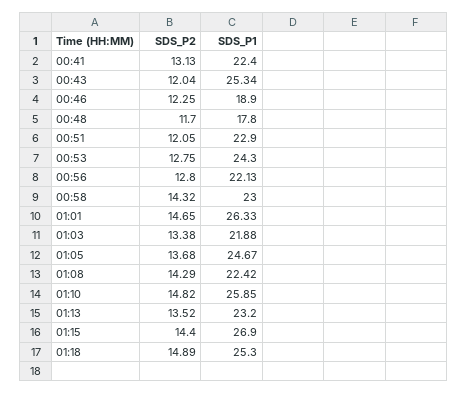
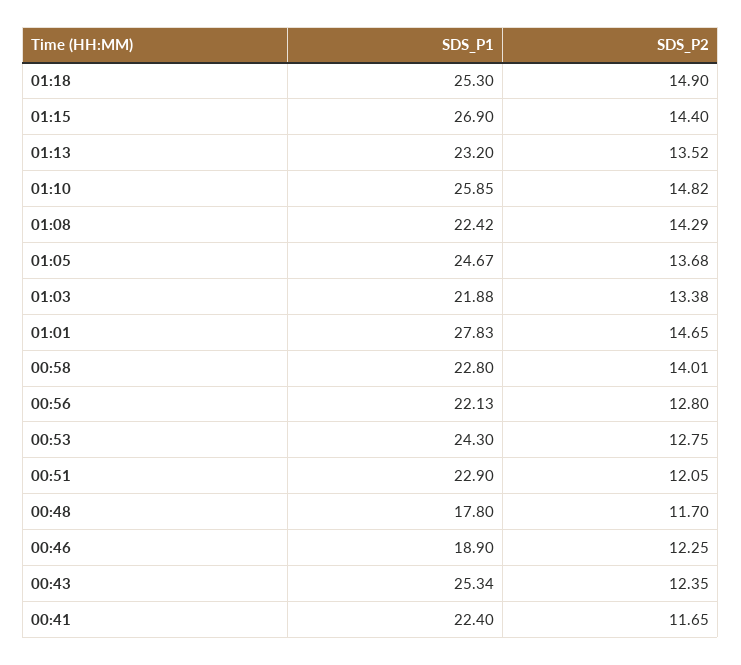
  {
    "SDS_P2": {
-     "00:41": 13.13,
+     "00:41": 11.65,
-     "00:43": 12.04,
+     "00:43": 12.35,
      "00:46": 12.25,
      "00:48": 11.7,
      "00:51": 12.05,
      "00:53": 12.75,
      "00:56": 12.8,
-     "00:58": 14.32,
+     "00:58": 14.01,
      "01:01": 14.65,
      "01:03": 13.38,
      "01:05": 13.68,
      "01:08": 14.29,
      "01:10": 14.82,
      "01:13": 13.52,
      "01:15": 14.4,
-     "01:18": 14.89
+     "01:18": 14.9
    },
    "SDS_P1": {
      "00:41": 22.4,
      "00:43": 25.34,
      "00:46": 18.9,
      "00:48": 17.8,
      "00:51": 22.9,
      "00:53": 24.3,
      "00:56": 22.13,
-     "00:58": 23,
+     "00:58": 22.8,
-     "01:01": 26.33,
+     "01:01": 27.83,
      "01:03": 21.88,
      "01:05": 24.67,
      "01:08": 22.42,
      "01:10": 25.85,
      "01:13": 23.2,
      "01:15": 26.9,
      "01:18": 25.3
    }
  }

